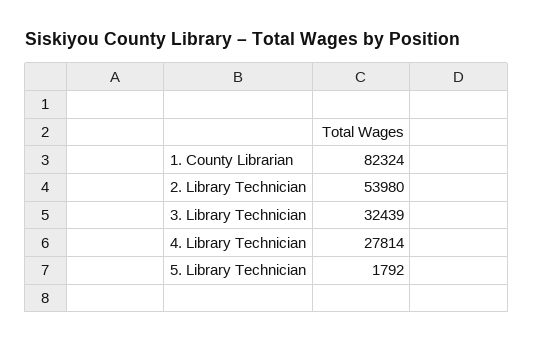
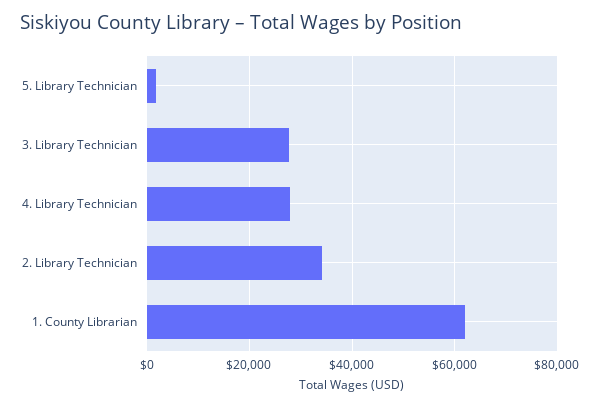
  {
-   "1. County Librarian": 82324,
+   "1. County Librarian": 62000,
-   "2. Library Technician": 53980,
+   "2. Library Technician": 34000,
-   "3. Library Technician": 32439,
+   "3. Library Technician": 28000,
    "4. Library Technician": 27814,
    "5. Library Technician": 1792
  }

